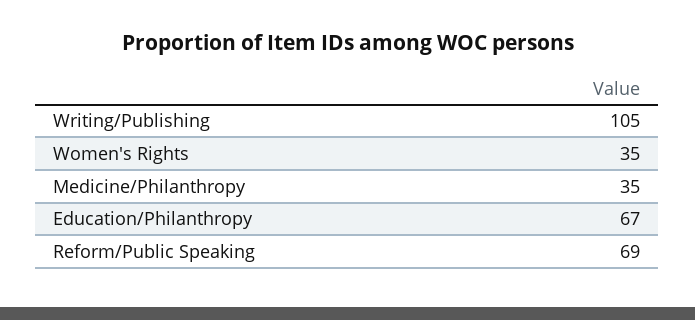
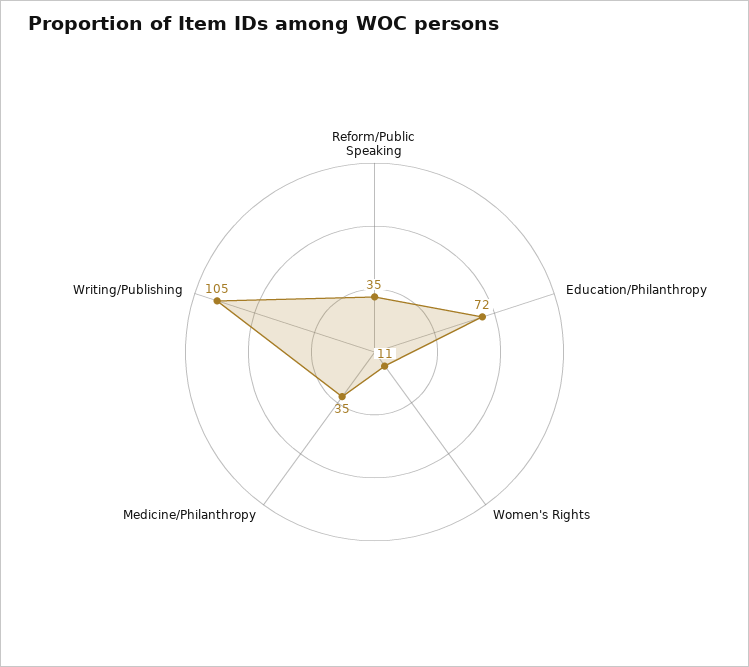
  {
    "Writing/Publishing": 105,
-   "Women's Rights": 35,
+   "Women's Rights": 11,
    "Medicine/Philanthropy": 35,
-   "Education/Philanthropy": 67,
+   "Education/Philanthropy": 72,
-   "Reform/Public Speaking": 69
+   "Reform/Public Speaking": 35
  }

